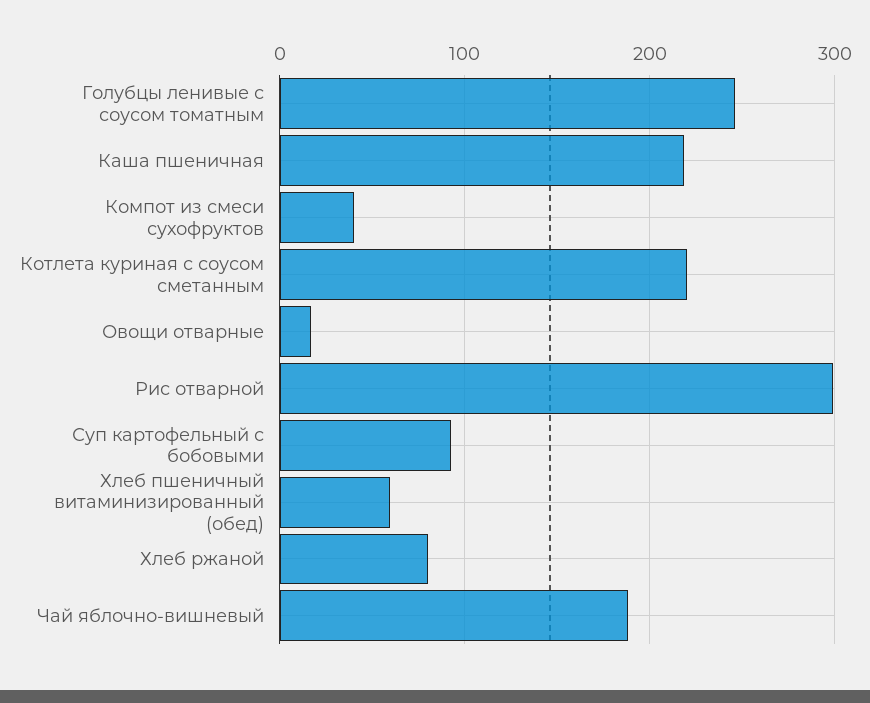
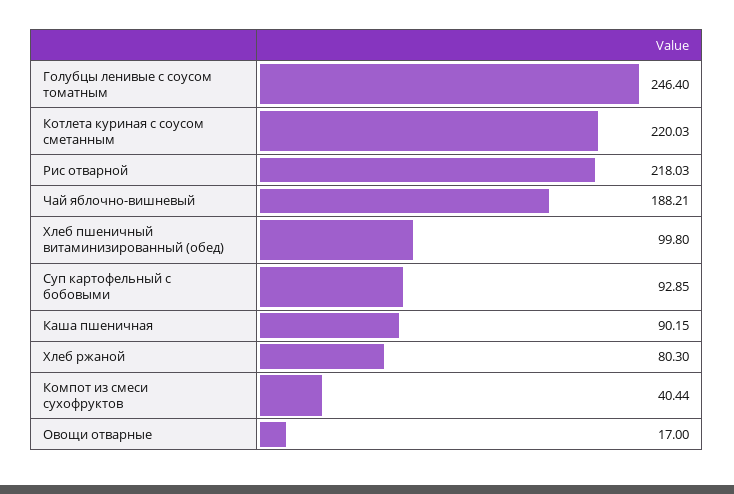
  {
    "Голубцы ленивые с соусом томатным": 246.4,
-   "Каша пшеничная": 220,
+   "Каша пшеничная": 90.15,
    "Компот из смеси сухофруктов": 40.44,
    "Котлета куриная с соусом сметанным": 220.03,
    "Овощи отварные": 17,
-   "Рис отварной": 300,
+   "Рис отварной": 218.03,
    "Суп картофельный с бобовыми": 92.85,
-   "Хлеб пшеничный витаминизированный (обед)": 60,
+   "Хлеб пшеничный витаминизированный (обед)": 99.8,
    "Хлеб ржаной": 80.3,
    "Чай яблочно-вишневый": 188.21
  }

